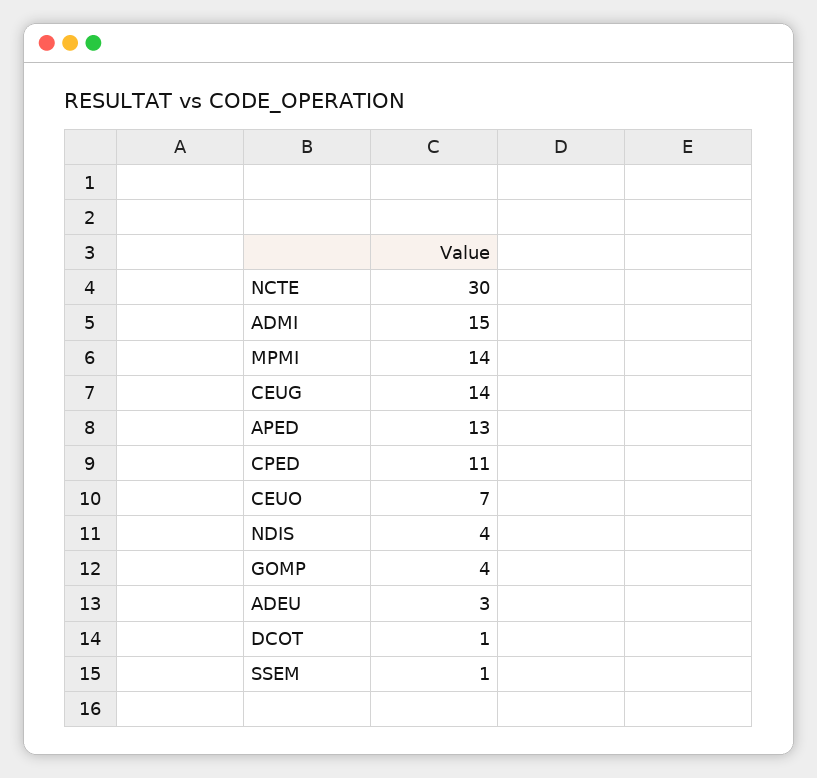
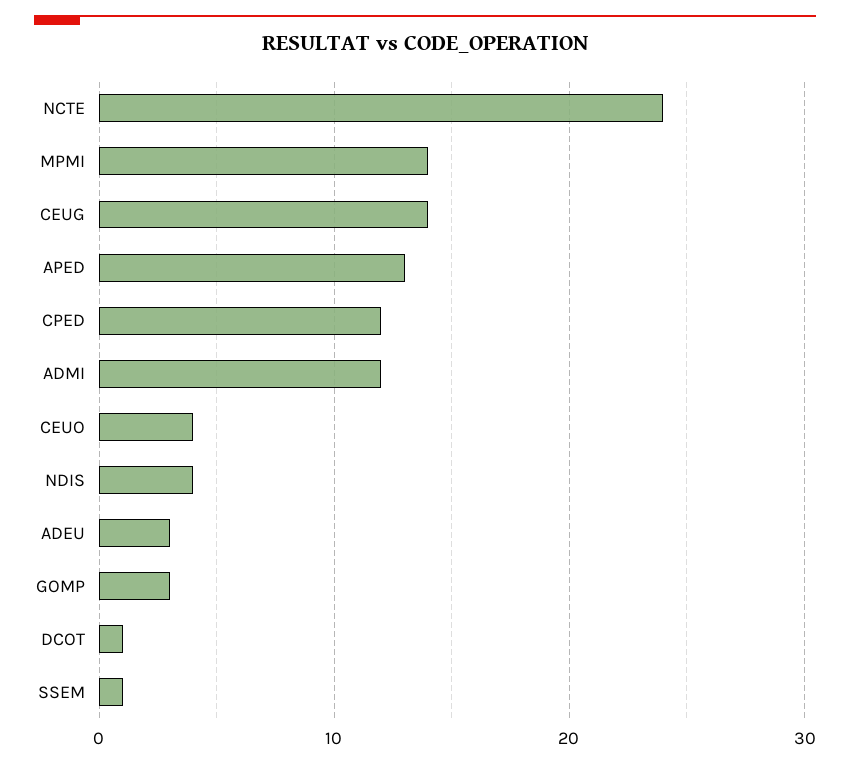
  {
-   "NCTE": 30,
+   "NCTE": 24,
-   "ADMI": 15,
+   "ADMI": 12,
    "MPMI": 14,
    "CEUG": 14,
    "APED": 13,
-   "CPED": 11,
+   "CPED": 12,
-   "CEUO": 7,
+   "CEUO": 4,
    "NDIS": 4,
-   "GOMP": 4,
+   "GOMP": 3,
    "ADEU": 3,
    "DCOT": 1,
    "SSEM": 1
  }

